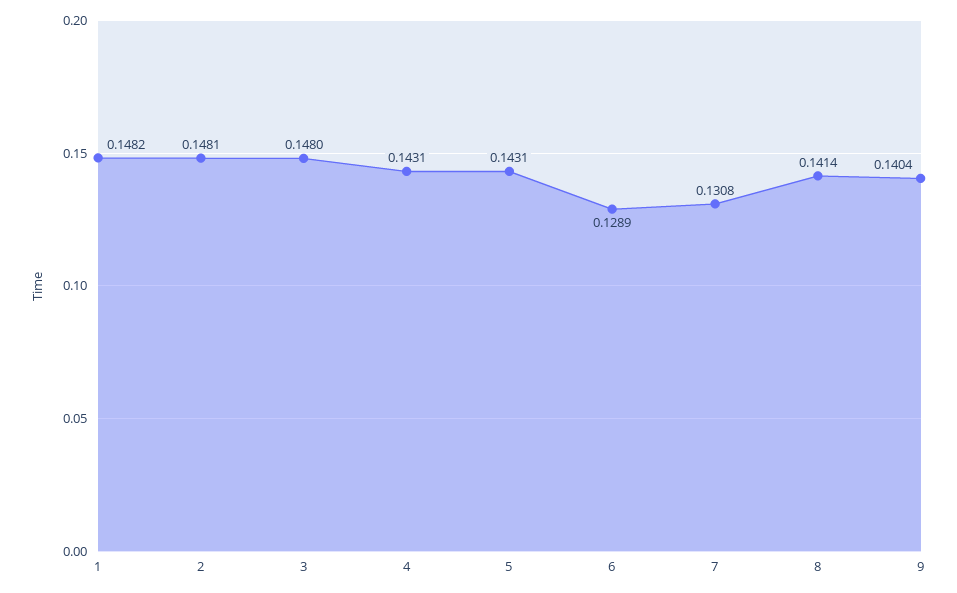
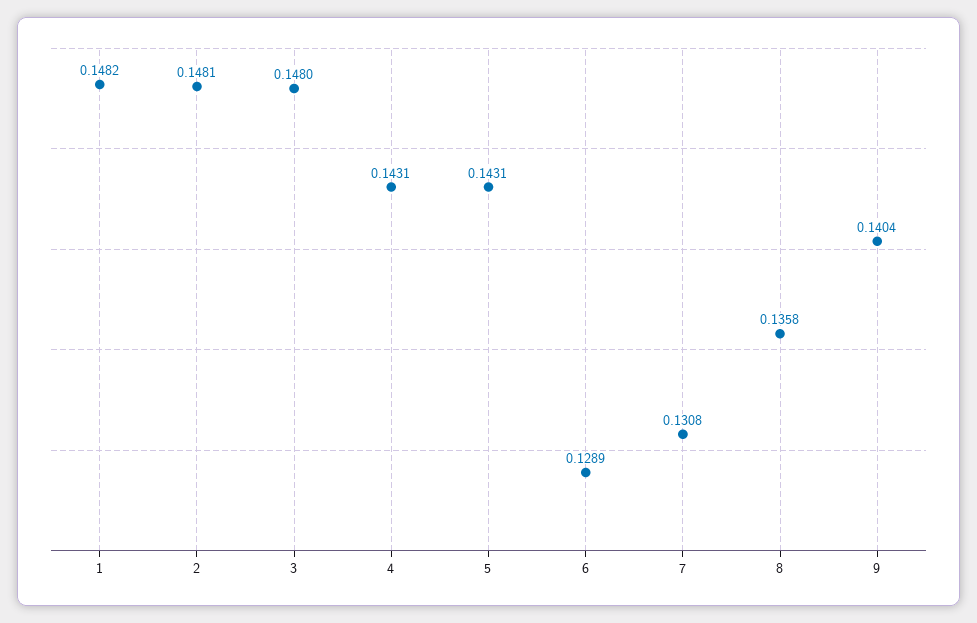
  {
    "1": 0.1482,
    "2": 0.1481,
    "3": 0.148,
    "4": 0.1431,
    "5": 0.1431,
    "6": 0.1289,
    "7": 0.1308,
-   "8": 0.1414,
+   "8": 0.1358,
    "9": 0.1404
  }

